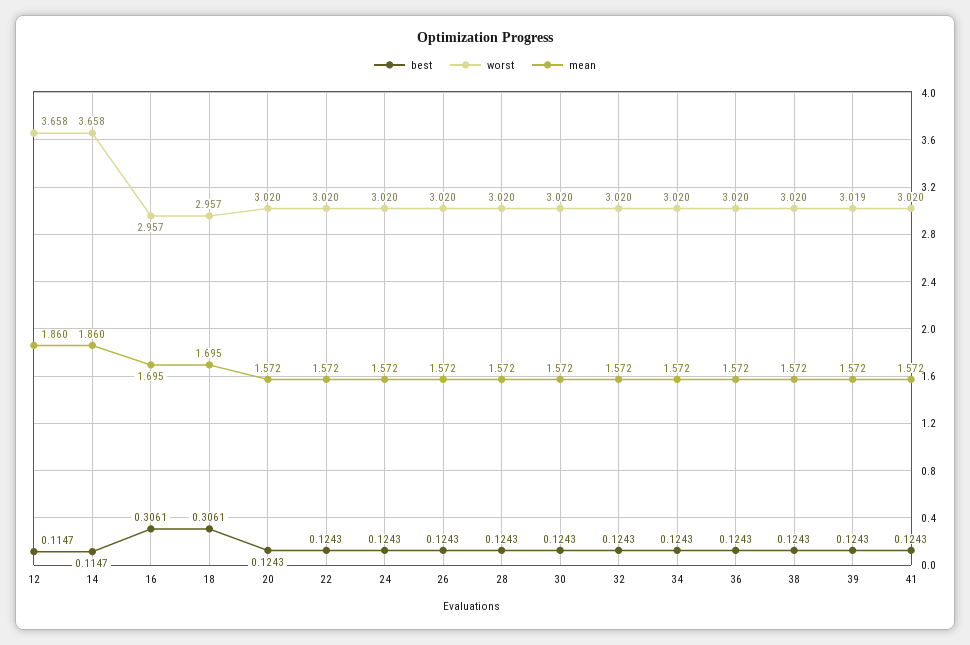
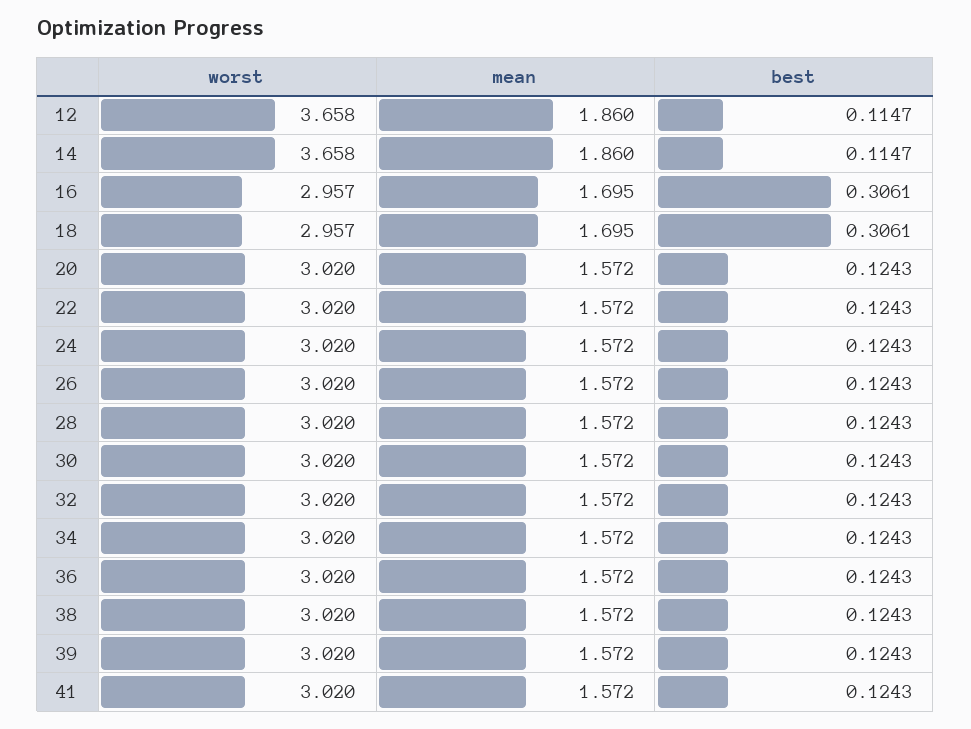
  {
    "best": {
      "12": 0.1147,
      "14": 0.1147,
      "16": 0.3061,
      "18": 0.3061,
      "20": 0.1243,
      "22": 0.1243,
      "24": 0.1243,
      "26": 0.1243,
      "28": 0.1243,
      "30": 0.1243,
      "32": 0.1243,
      "34": 0.1243,
      "36": 0.1243,
      "38": 0.1243,
      "39": 0.1243,
      "41": 0.1243
    },
    "worst": {
      "12": 3.658,
      "14": 3.658,
      "16": 2.957,
      "18": 2.957,
      "20": 3.02,
      "22": 3.02,
      "24": 3.02,
      "26": 3.02,
      "28": 3.02,
      "30": 3.02,
      "32": 3.02,
      "34": 3.02,
      "36": 3.02,
      "38": 3.02,
-     "39": 3.019,
+     "39": 3.02,
      "41": 3.02
    },
    "mean": {
      "12": 1.86,
      "14": 1.86,
      "16": 1.695,
      "18": 1.695,
      "20": 1.572,
      "22": 1.572,
      "24": 1.572,
      "26": 1.572,
      "28": 1.572,
      "30": 1.572,
      "32": 1.572,
      "34": 1.572,
      "36": 1.572,
      "38": 1.572,
      "39": 1.572,
      "41": 1.572
    }
  }

